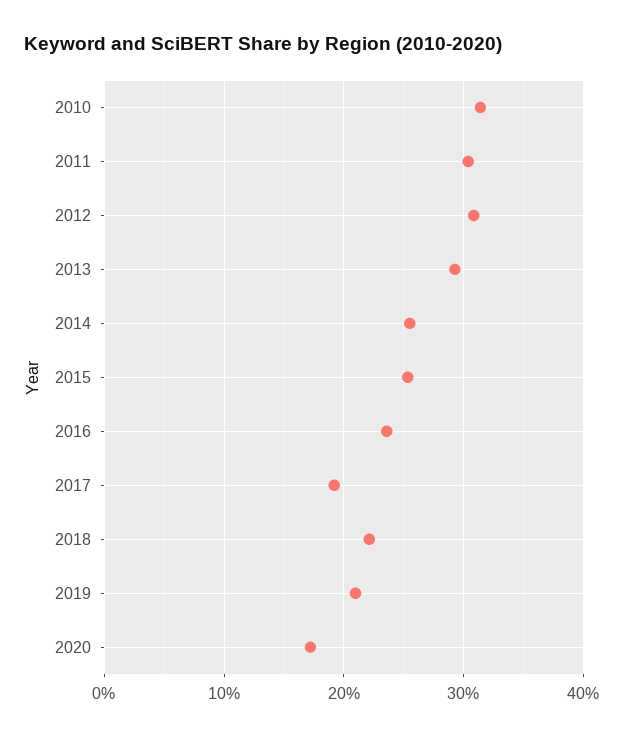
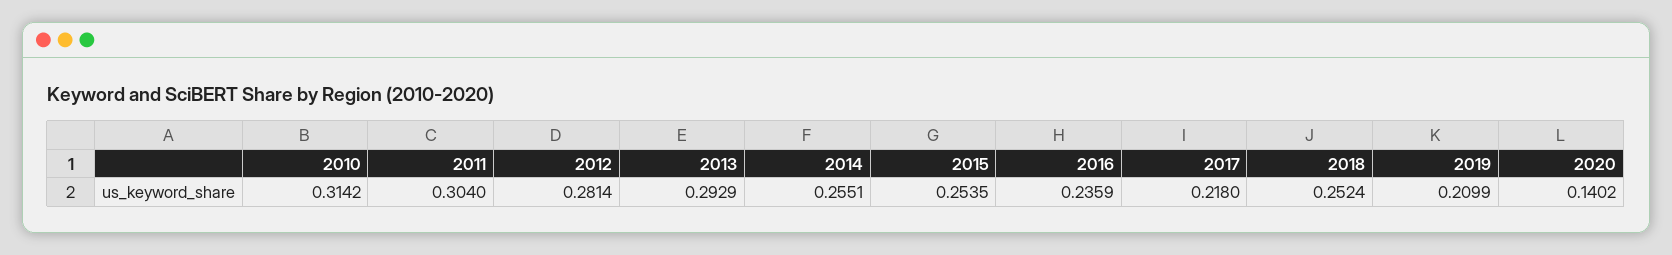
  {
    "2010": 0.3142,
    "2011": 0.304,
-   "2012": 0.31,
+   "2012": 0.2814,
    "2013": 0.2929,
    "2014": 0.2551,
    "2015": 0.2535,
    "2016": 0.2359,
-   "2017": 0.19,
+   "2017": 0.218,
-   "2018": 0.22,
+   "2018": 0.2524,
    "2019": 0.2099,
-   "2020": 0.17
+   "2020": 0.1402
  }

